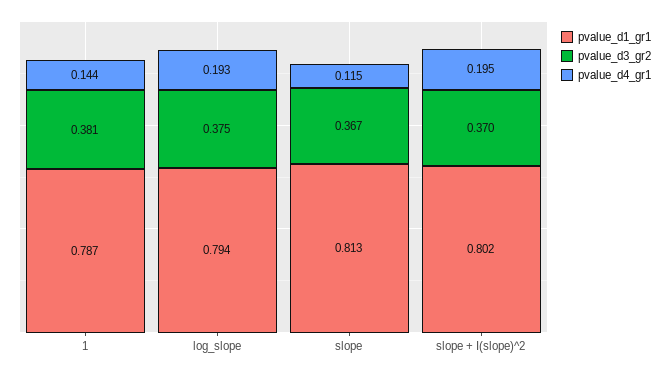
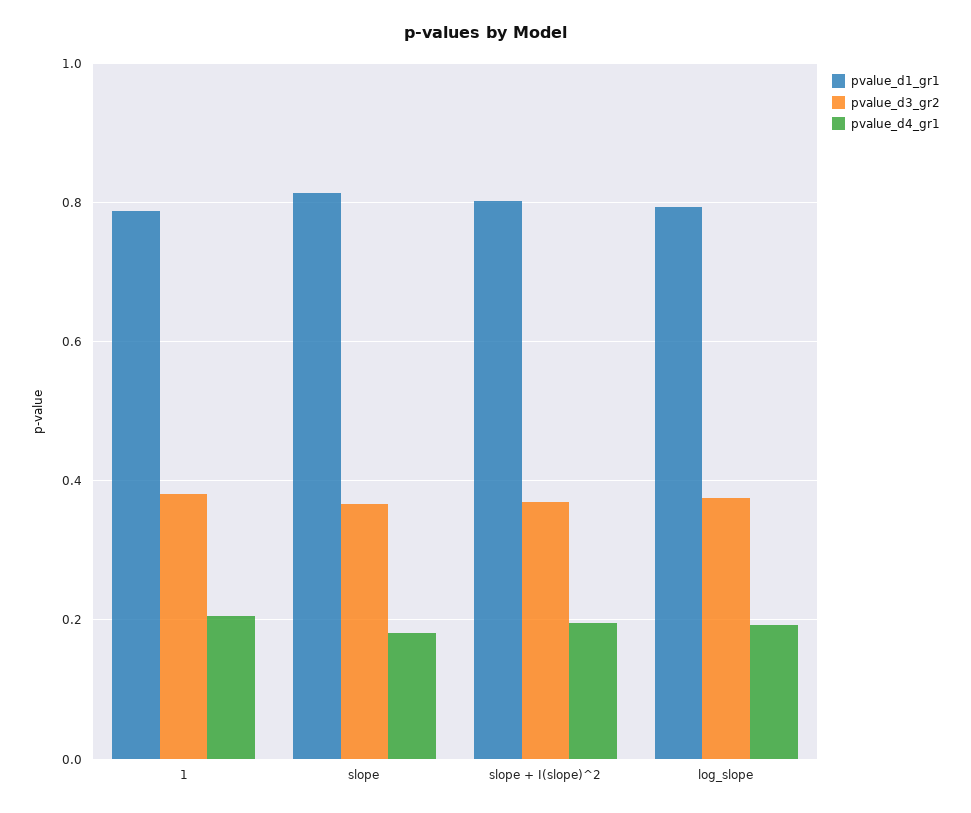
  {
    "pvalue_d1_gr1": {
      "1": 0.787,
      "log_slope": 0.794,
      "slope": 0.813,
      "slope + I(slope)^2": 0.802
    },
    "pvalue_d3_gr2": {
      "1": 0.381,
      "log_slope": 0.375,
      "slope": 0.367,
      "slope + I(slope)^2": 0.37
    },
    "pvalue_d4_gr1": {
-     "1": 0.144,
+     "1": 0.2,
      "log_slope": 0.193,
-     "slope": 0.115,
+     "slope": 0.18,
      "slope + I(slope)^2": 0.195
    }
  }

